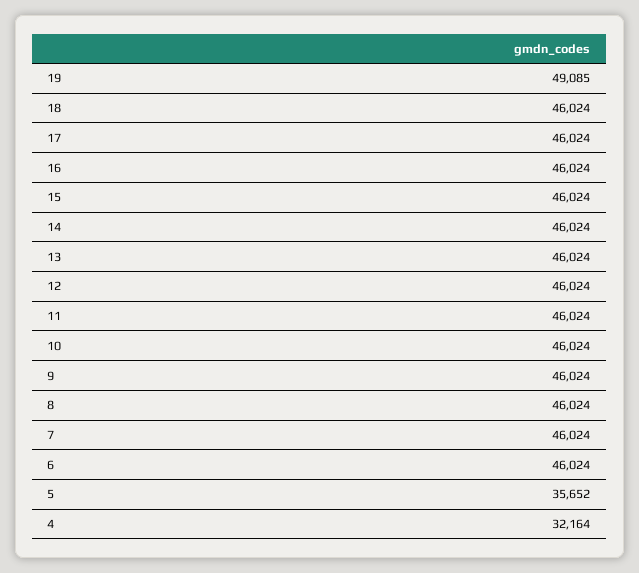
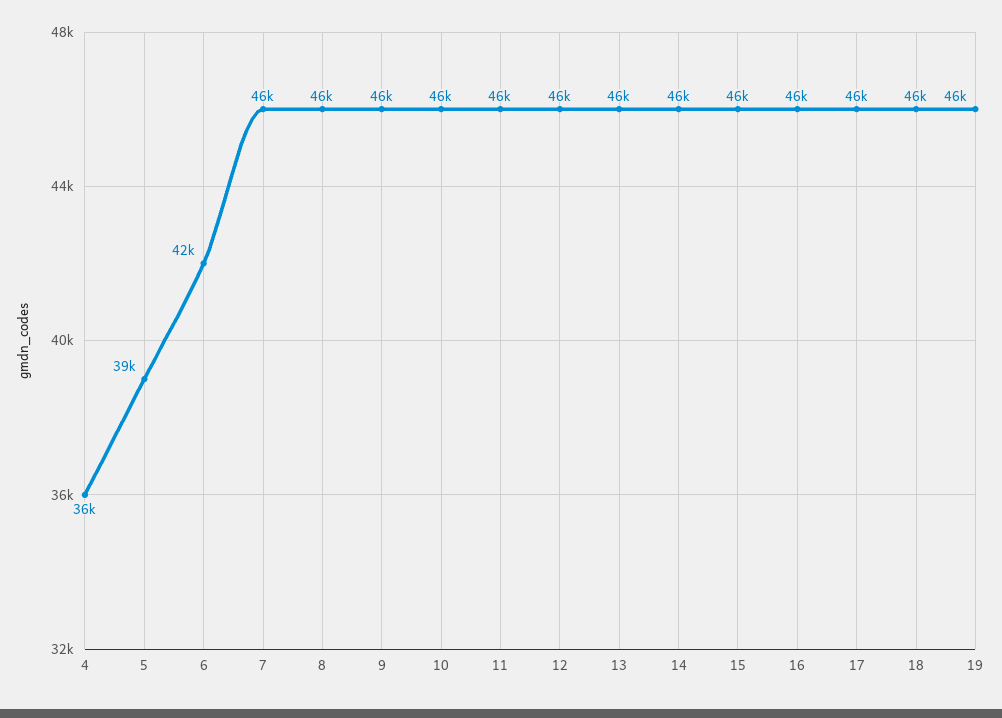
  {
-   "19": 49085,
+   "19": 46000,
    "18": 46024,
    "17": 46024,
    "16": 46024,
    "15": 46024,
    "14": 46024,
    "13": 46024,
    "12": 46024,
    "11": 46024,
    "10": 46024,
    "9": 46024,
    "8": 46024,
    "7": 46024,
-   "6": 46024,
+   "6": 42000,
-   "5": 35652,
+   "5": 39000,
-   "4": 32164
+   "4": 36000
  }

